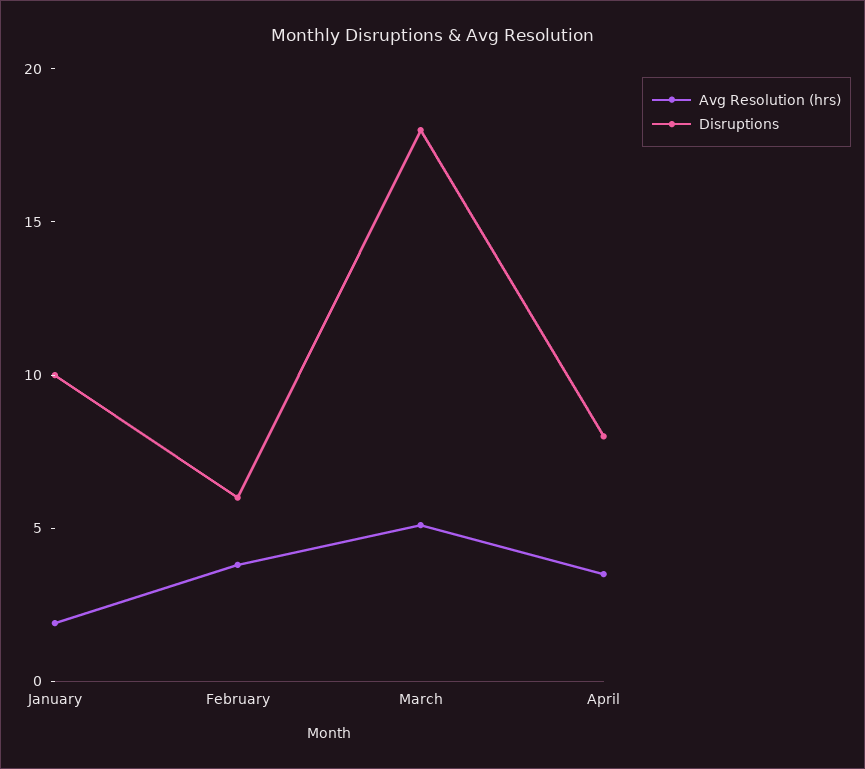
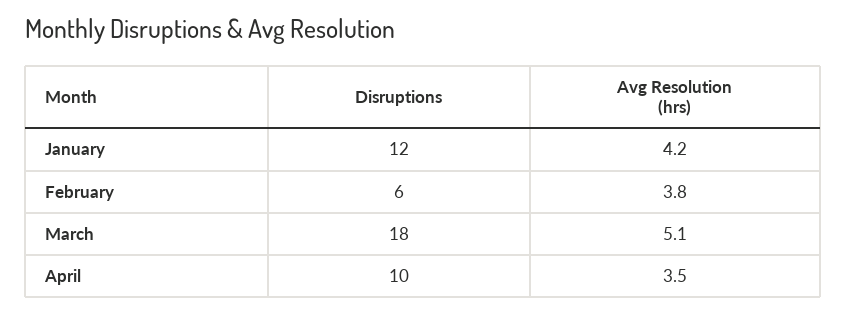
  {
    "Avg Resolution (hrs)": {
-     "January": 2,
+     "January": 4.2,
      "February": 3.8,
      "March": 5.1,
      "April": 3.5
    },
    "Disruptions": {
-     "January": 10,
+     "January": 12,
      "February": 6,
      "March": 18,
-     "April": 8
+     "April": 10
    }
  }

